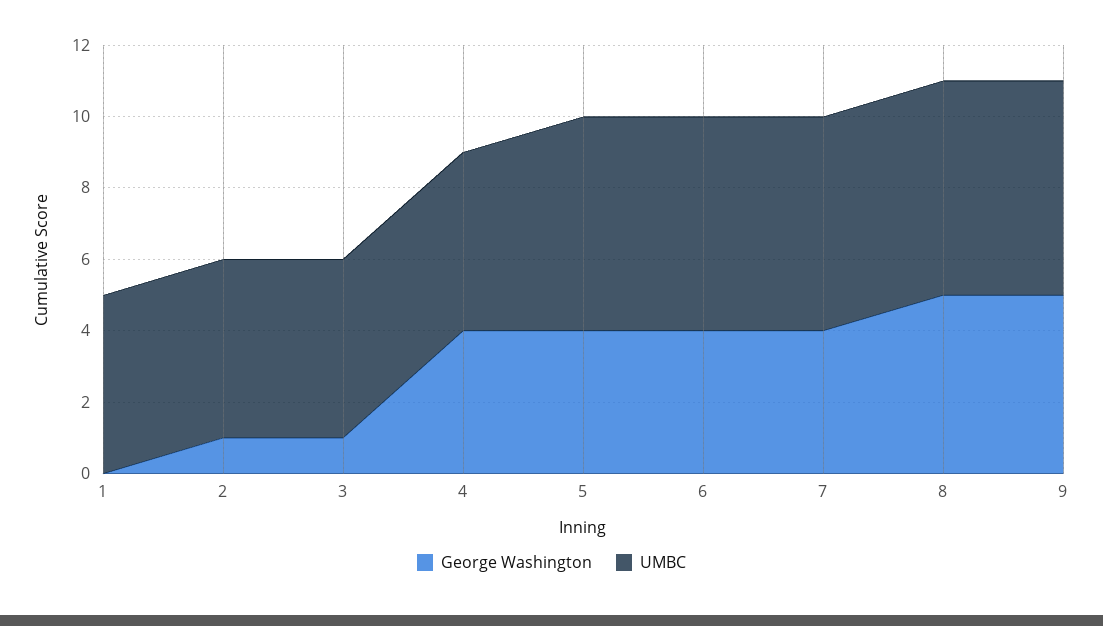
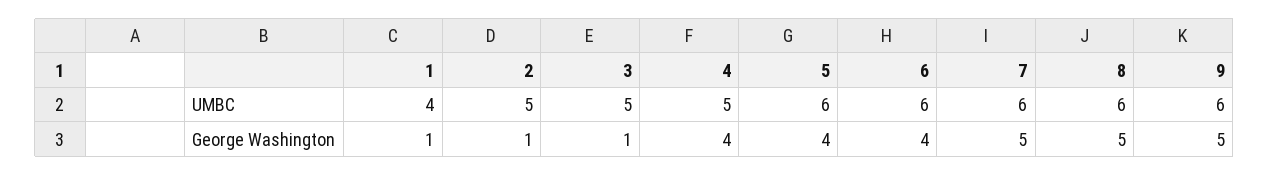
  {
    "George Washington": {
-     "1": 0,
+     "1": 1,
      "2": 1,
      "3": 1,
      "4": 4,
      "5": 4,
      "6": 4,
-     "7": 4,
+     "7": 5,
      "8": 5,
      "9": 5
    },
    "UMBC": {
-     "1": 5,
+     "1": 4,
      "2": 5,
      "3": 5,
      "4": 5,
      "5": 6,
      "6": 6,
      "7": 6,
      "8": 6,
      "9": 6
    }
  }

